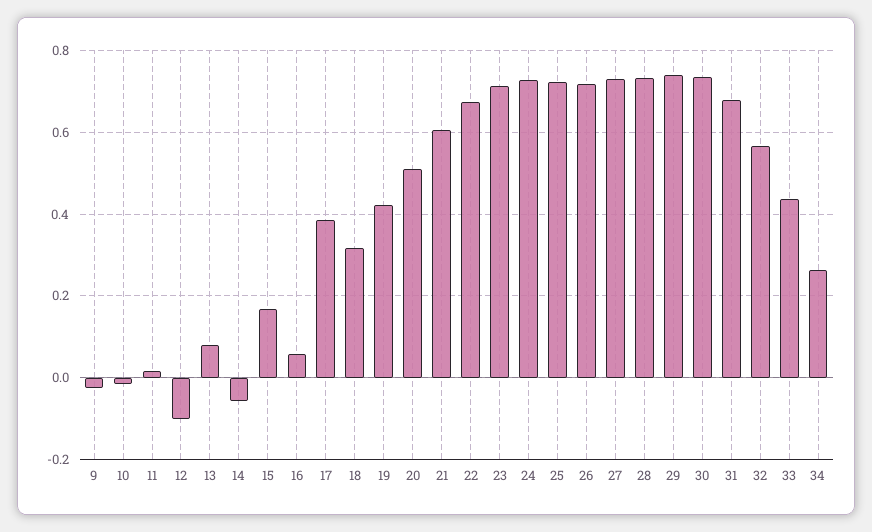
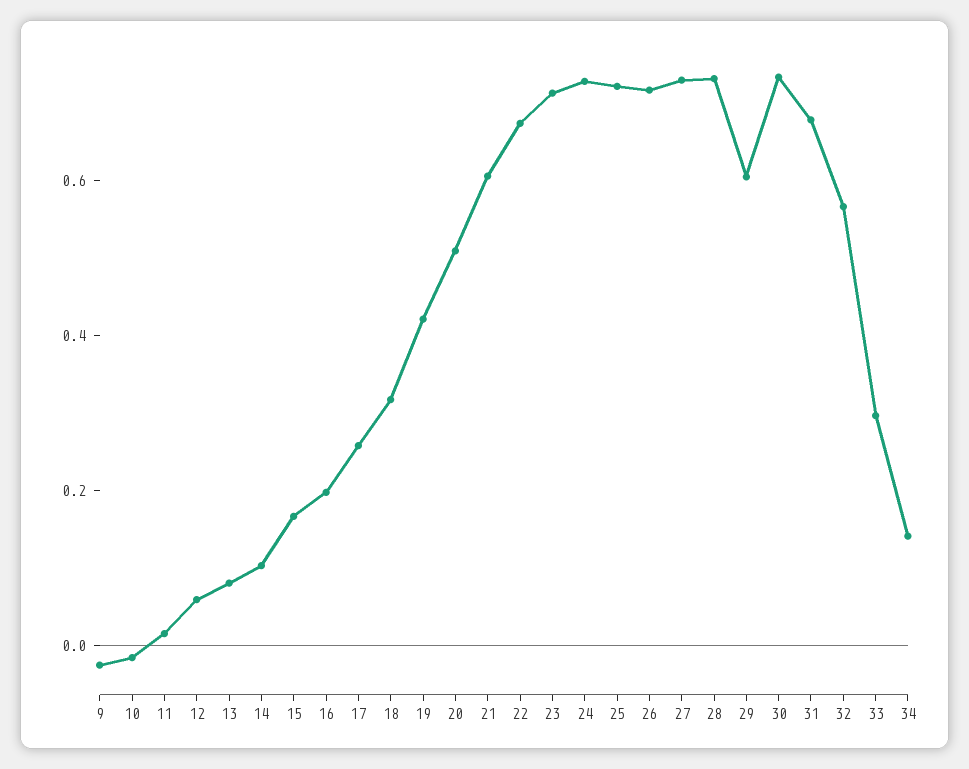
  {
    "9": -0.02,
    "10": -0.02,
    "11": 0.02,
-   "12": -0.1,
+   "12": 0.05,
    "13": 0.08,
-   "14": -0.06,
+   "14": 0.1,
    "15": 0.16,
-   "16": 0.06,
+   "16": 0.2,
-   "17": 0.38,
+   "17": 0.25,
    "18": 0.32,
    "19": 0.42,
    "20": 0.5,
    "21": 0.6,
    "22": 0.68,
    "23": 0.72,
    "24": 0.72,
    "25": 0.72,
    "26": 0.72,
    "27": 0.72,
    "28": 0.74,
-   "29": 0.74,
+   "29": 0.6,
    "30": 0.74,
    "31": 0.68,
    "32": 0.56,
-   "33": 0.44,
+   "33": 0.3,
-   "34": 0.26
+   "34": 0.15
  }

